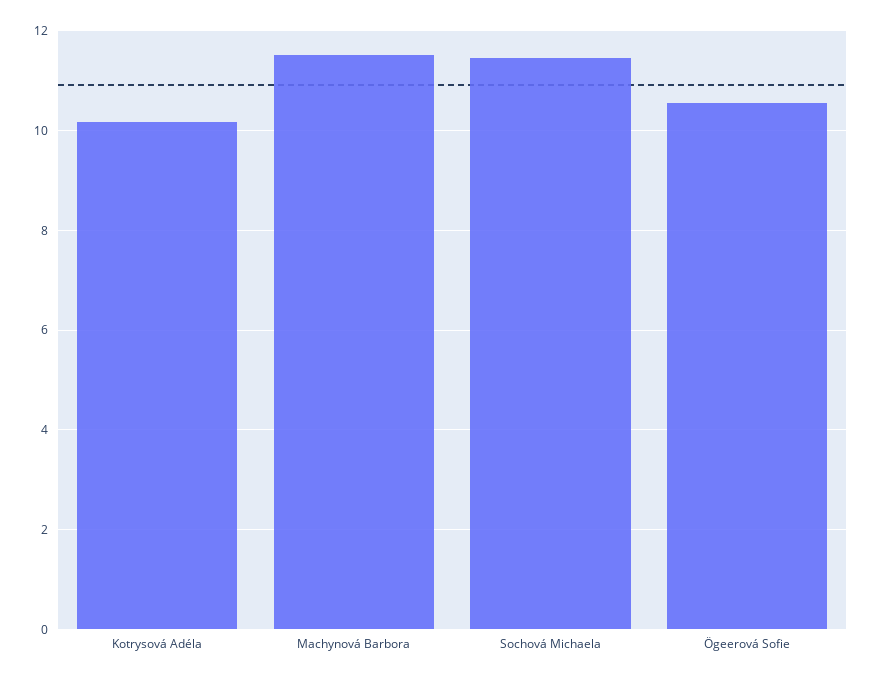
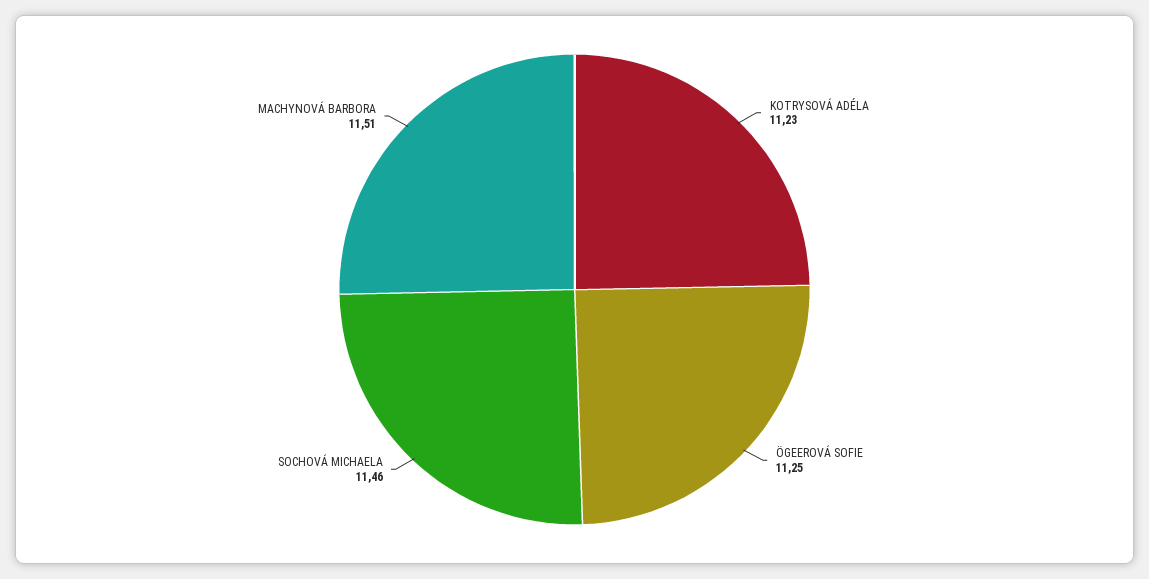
  {
-   "Kotrysová Adéla": 10.2,
+   "Kotrysová Adéla": 11.23,
    "Machynová Barbora": 11.51,
    "Sochová Michaela": 11.46,
-   "Ögeerová Sofie": 10.6
+   "Ögeerová Sofie": 11.25
  }

